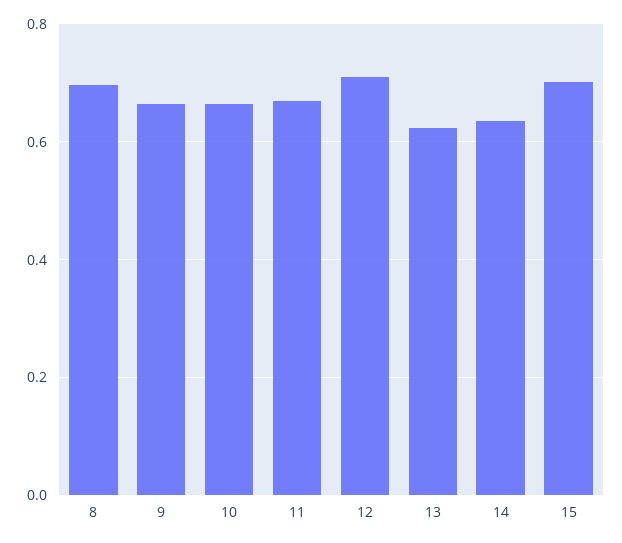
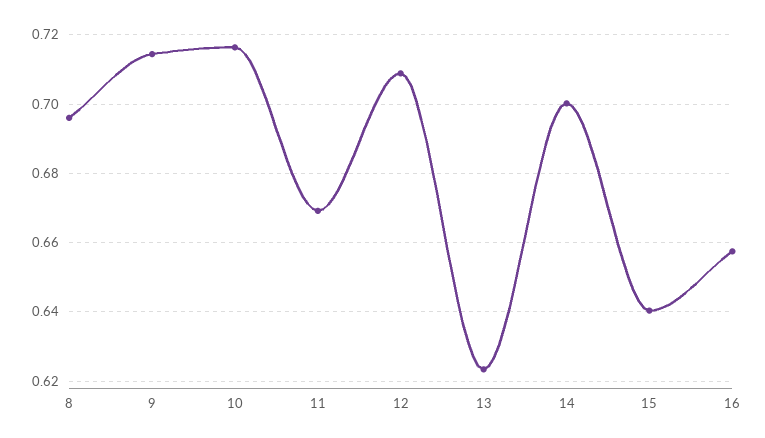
  {
    "8": 0.696,
-   "9": 0.66,
+   "9": 0.714,
-   "10": 0.66,
+   "10": 0.716,
    "11": 0.67,
    "12": 0.708,
    "13": 0.624,
-   "14": 0.64,
+   "14": 0.7,
-   "15": 0.7
+   "15": 0.64,
+   "16": 0.658
  }

